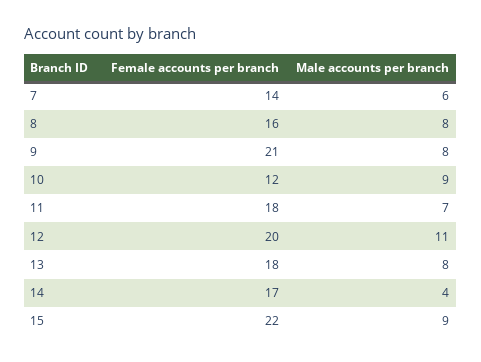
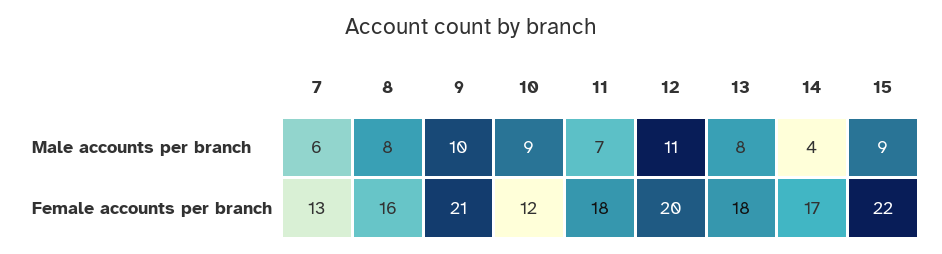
  {
    "Female accounts per branch": {
-     "7": 14,
+     "7": 13,
      "8": 16,
      "9": 21,
      "10": 12,
      "11": 18,
      "12": 20,
      "13": 18,
      "14": 17,
      "15": 22
    },
    "Male accounts per branch": {
      "7": 6,
      "8": 8,
-     "9": 8,
+     "9": 10,
      "10": 9,
      "11": 7,
      "12": 11,
      "13": 8,
      "14": 4,
      "15": 9
    }
  }

